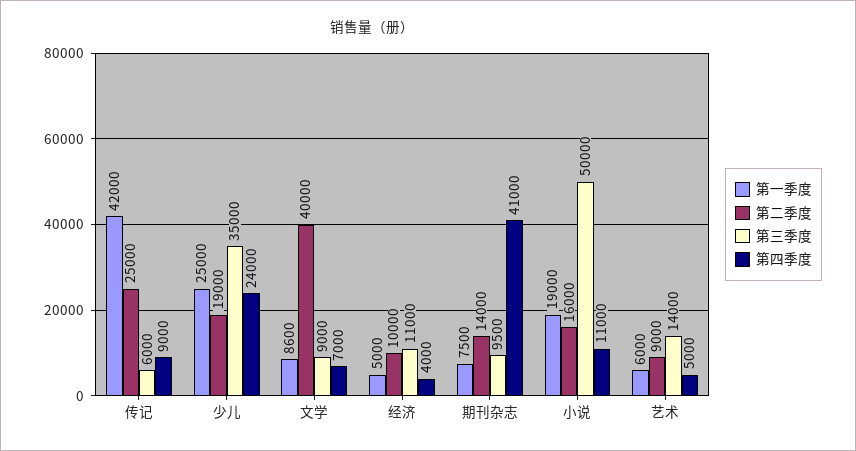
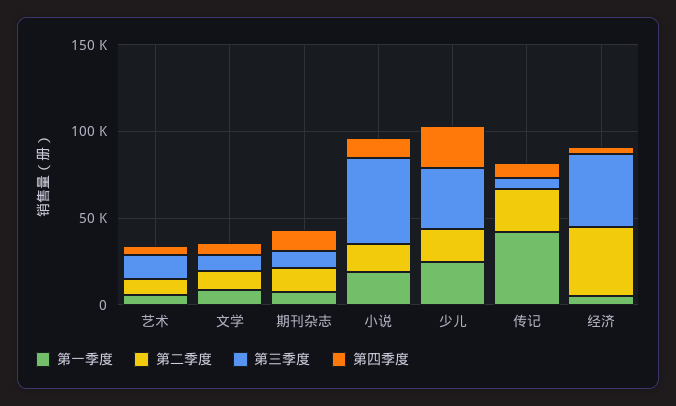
  {
    "第一季度": {
      "传记": 42000,
      "少儿": 25000,
      "文学": 8600,
      "经济": 5000,
      "期刊杂志": 7500,
      "小说": 19000,
      "艺术": 6000
    },
    "第二季度": {
      "传记": 25000,
      "少儿": 19000,
-     "文学": 40000,
+     "文学": 10000,
-     "经济": 10000,
+     "经济": 40000,
      "期刊杂志": 14000,
      "小说": 16000,
      "艺术": 9000
    },
    "第三季度": {
      "传记": 6000,
      "少儿": 35000,
      "文学": 9000,
-     "经济": 11000,
+     "经济": 40000,
      "期刊杂志": 9500,
      "小说": 50000,
      "艺术": 14000
    },
    "第四季度": {
      "传记": 9000,
      "少儿": 24000,
      "文学": 7000,
      "经济": 4000,
-     "期刊杂志": 41000,
+     "期刊杂志": 10000,
      "小说": 11000,
      "艺术": 5000
    }
  }

